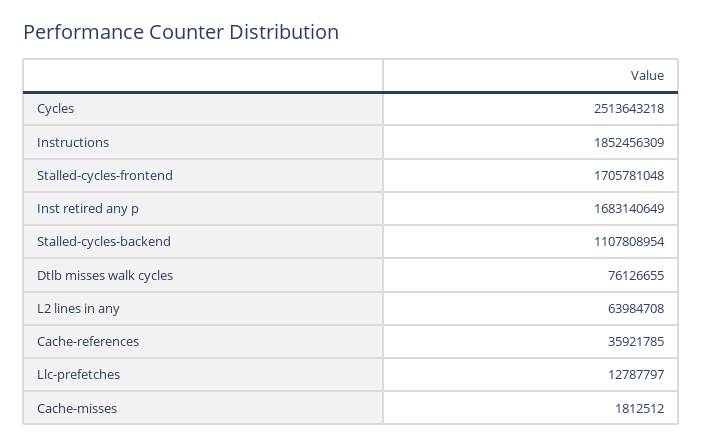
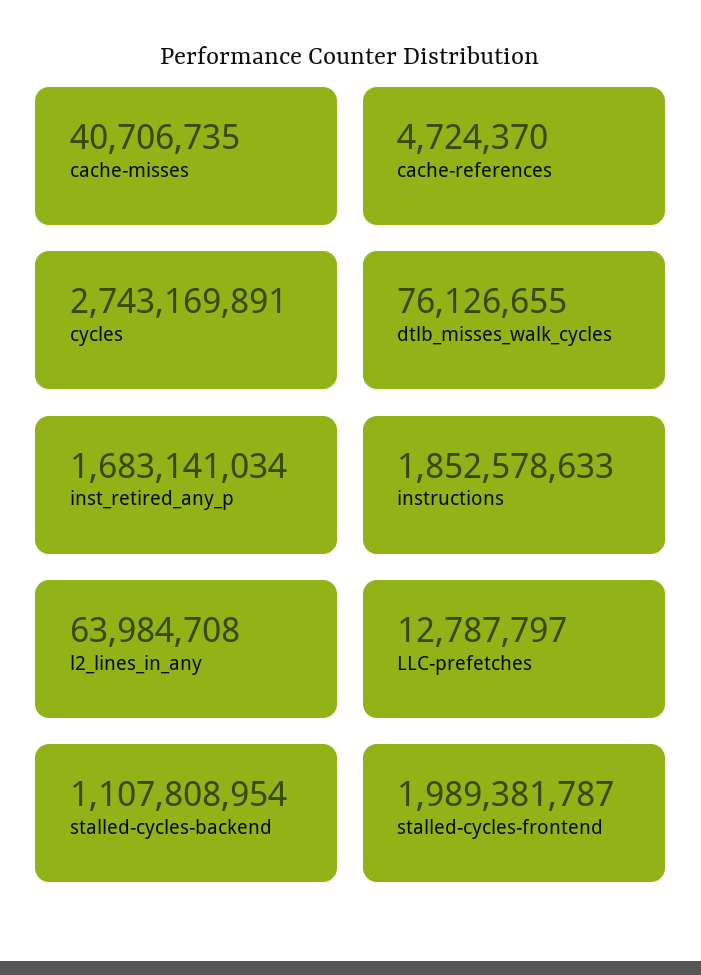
  {
-   "Cycles": 2513643218,
+   "Cycles": 2743169891,
-   "Instructions": 1852456309,
+   "Instructions": 1852578633,
-   "Stalled-cycles-frontend": 1705781048,
+   "Stalled-cycles-frontend": 1989381787,
-   "Inst retired any p": 1683140649,
+   "Inst retired any p": 1683141034,
    "Stalled-cycles-backend": 1107808954,
    "Dtlb misses walk cycles": 76126655,
    "L2 lines in any": 63984708,
-   "Cache-references": 35921785,
+   "Cache-references": 4724370,
    "Llc-prefetches": 12787797,
-   "Cache-misses": 1812512
+   "Cache-misses": 40706735
  }

